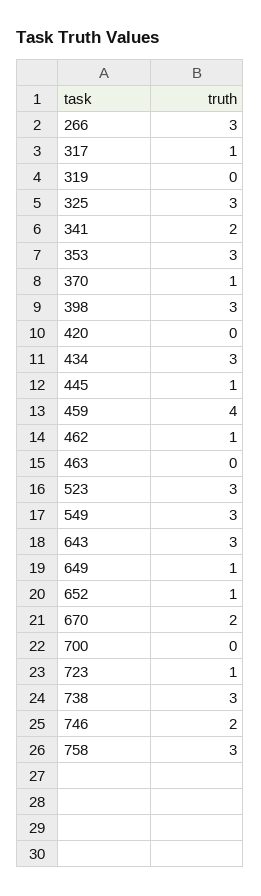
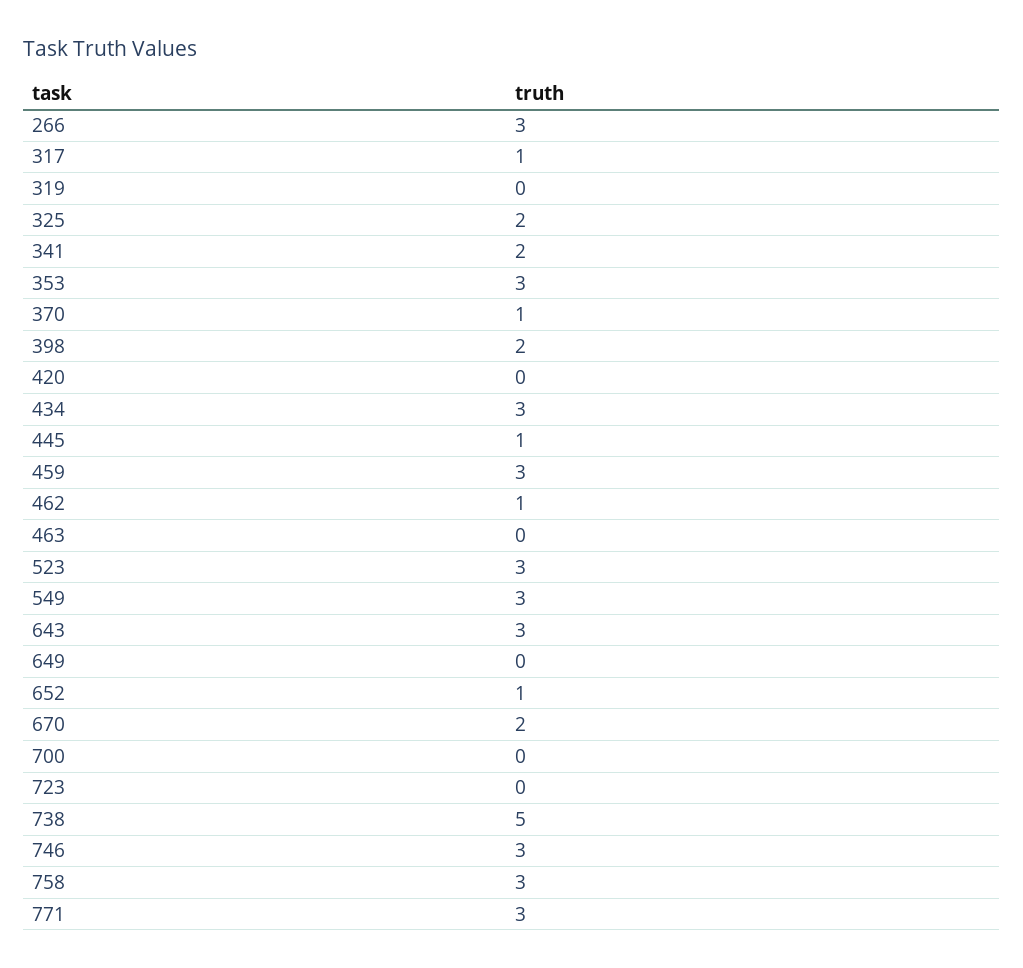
  {
    "266": 3,
    "317": 1,
    "319": 0,
-   "325": 3,
+   "325": 2,
    "341": 2,
    "353": 3,
    "370": 1,
-   "398": 3,
+   "398": 2,
    "420": 0,
    "434": 3,
    "445": 1,
-   "459": 4,
+   "459": 3,
    "462": 1,
    "463": 0,
    "523": 3,
    "549": 3,
    "643": 3,
-   "649": 1,
+   "649": 0,
    "652": 1,
    "670": 2,
    "700": 0,
-   "723": 1,
+   "723": 0,
-   "738": 3,
+   "738": 5,
-   "746": 2,
+   "746": 3,
-   "758": 3
+   "758": 3,
+   "771": 3
  }

